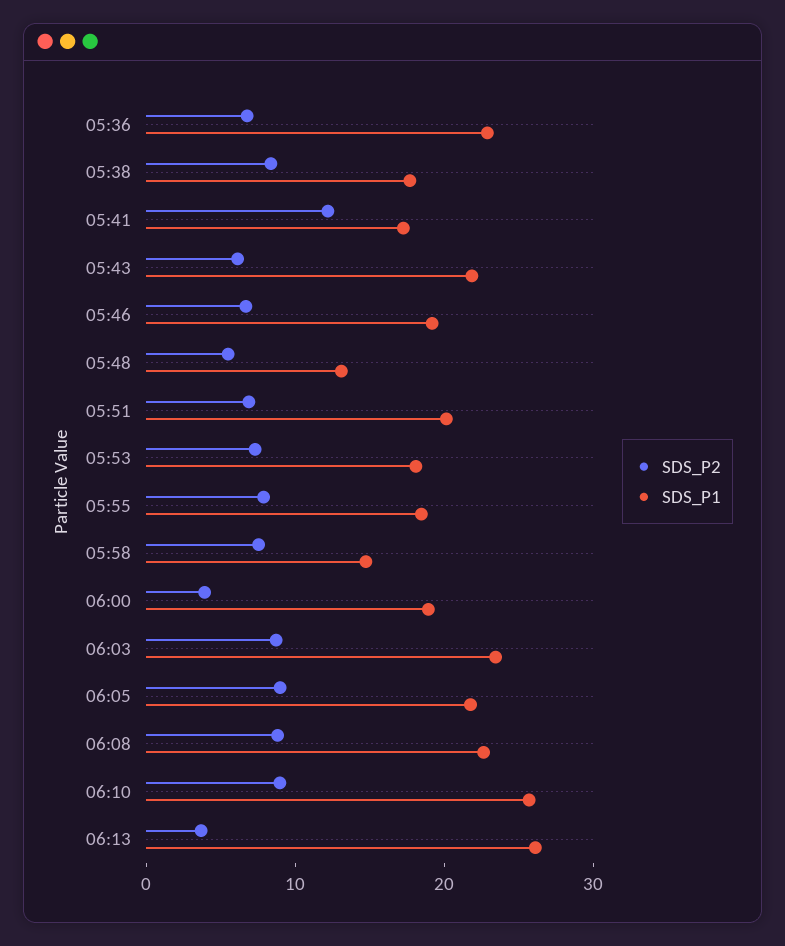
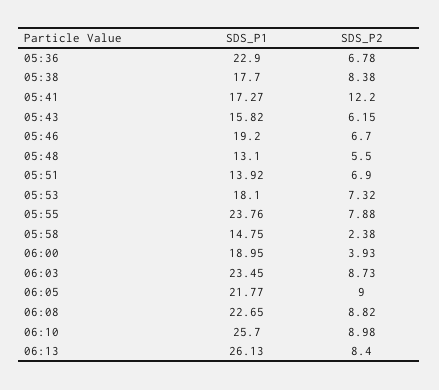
  {
    "SDS_P2": {
      "05:36": 6.78,
      "05:38": 8.38,
      "05:41": 12.2,
      "05:43": 6.15,
      "05:46": 6.7,
      "05:48": 5.5,
      "05:51": 6.9,
      "05:53": 7.32,
      "05:55": 7.88,
-     "05:58": 8,
+     "05:58": 2.38,
      "06:00": 3.93,
      "06:03": 8.73,
      "06:05": 9,
      "06:08": 8.82,
      "06:10": 8.98,
-     "06:13": 4
+     "06:13": 8.4
    },
    "SDS_P1": {
      "05:36": 22.9,
      "05:38": 17.7,
      "05:41": 17.27,
-     "05:43": 22,
+     "05:43": 15.82,
      "05:46": 19.2,
      "05:48": 13.1,
-     "05:51": 20,
+     "05:51": 13.92,
      "05:53": 18.1,
-     "05:55": 18,
+     "05:55": 23.76,
      "05:58": 14.75,
      "06:00": 18.95,
      "06:03": 23.45,
      "06:05": 21.77,
      "06:08": 22.65,
      "06:10": 25.7,
      "06:13": 26.13
    }
  }

